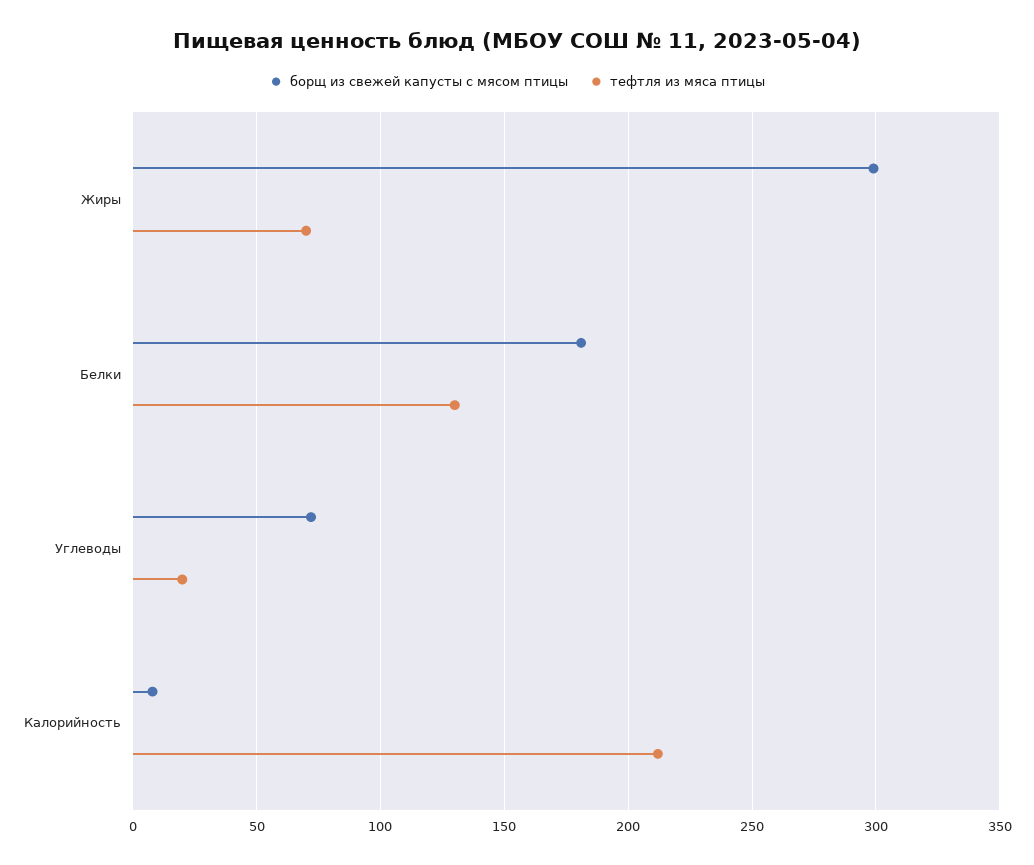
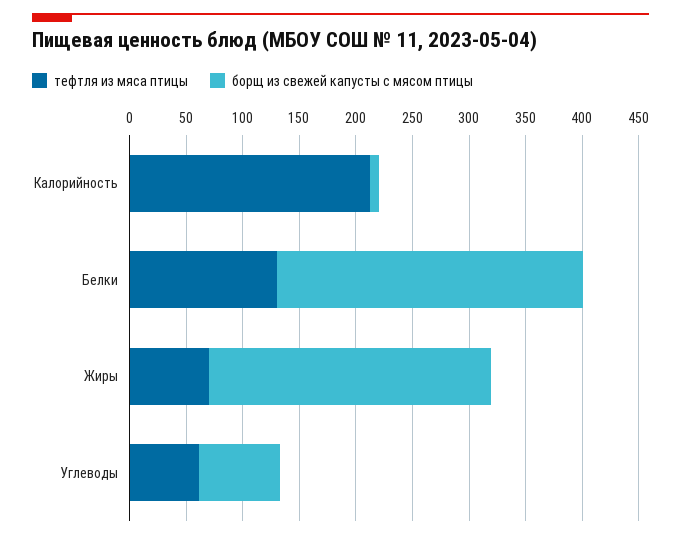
  {
    "борщ из свежей капусты с мясом птицы": {
-     "Жиры": 300,
+     "Жиры": 250,
-     "Белки": 180,
+     "Белки": 270,
      "Углеводы": 70,
      "Калорийность": 10
    },
    "тефтля из мяса птицы": {
      "Жиры": 70,
      "Белки": 130,
-     "Углеводы": 20,
+     "Углеводы": 60,
      "Калорийность": 210
    }
  }

